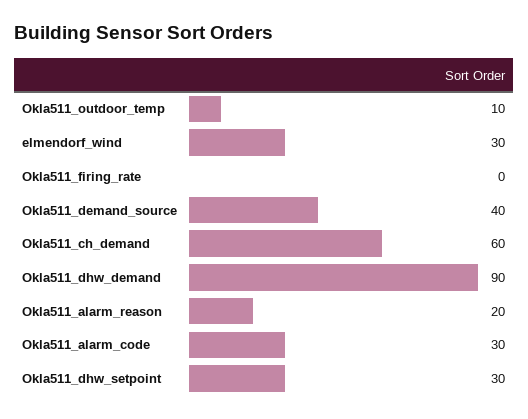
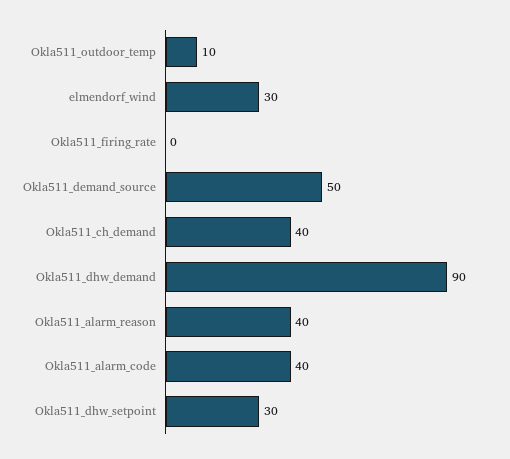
  {
    "Okla511_outdoor_temp": 10,
    "elmendorf_wind": 30,
    "Okla511_firing_rate": 0,
-   "Okla511_demand_source": 40,
+   "Okla511_demand_source": 50,
-   "Okla511_ch_demand": 60,
+   "Okla511_ch_demand": 40,
    "Okla511_dhw_demand": 90,
-   "Okla511_alarm_reason": 20,
+   "Okla511_alarm_reason": 40,
-   "Okla511_alarm_code": 30,
+   "Okla511_alarm_code": 40,
    "Okla511_dhw_setpoint": 30
  }

